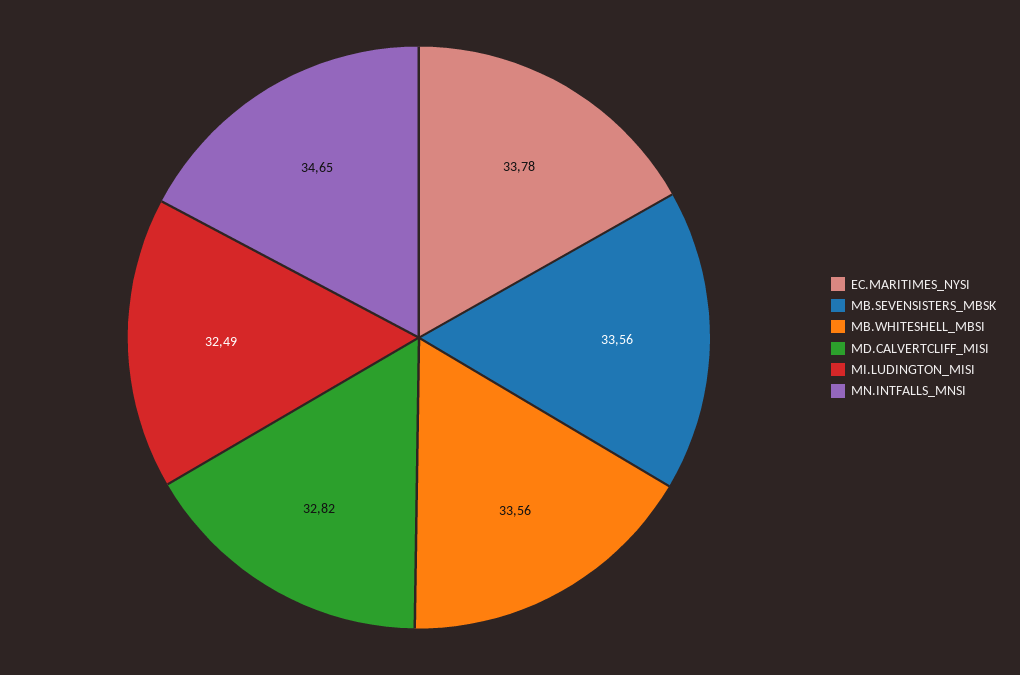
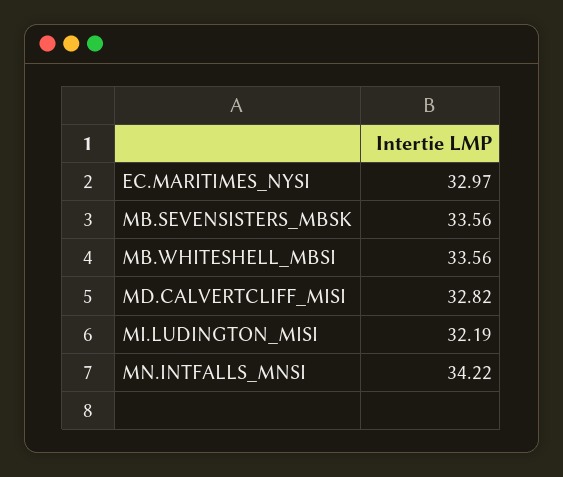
  {
-   "EC.MARITIMES_NYSI": 33.78,
+   "EC.MARITIMES_NYSI": 32.97,
    "MB.SEVENSISTERS_MBSK": 33.56,
    "MB.WHITESHELL_MBSI": 33.56,
    "MD.CALVERTCLIFF_MISI": 32.82,
-   "MI.LUDINGTON_MISI": 32.49,
+   "MI.LUDINGTON_MISI": 32.19,
-   "MN.INTFALLS_MNSI": 34.65
+   "MN.INTFALLS_MNSI": 34.22
  }

